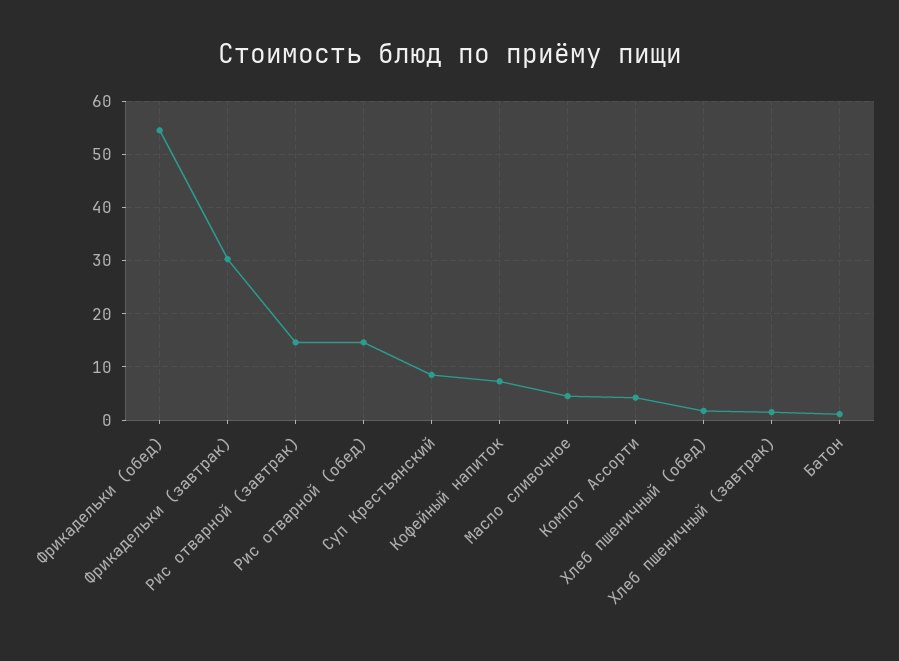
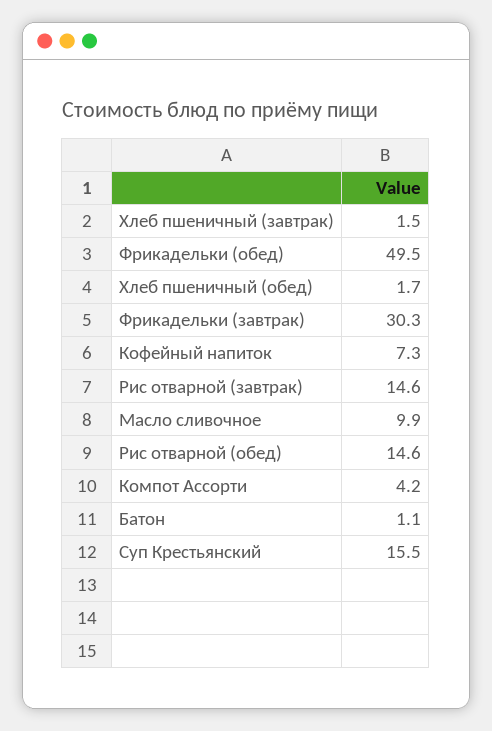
  {
-   "Фрикадельки (обед)": 54,
+   "Фрикадельки (обед)": 49.5,
    "Фрикадельки (завтрак)": 30.3,
    "Рис отварной (завтрак)": 14.6,
    "Рис отварной (обед)": 14.6,
-   "Суп Крестьянский": 8,
+   "Суп Крестьянский": 15.5,
    "Кофейный напиток": 7.3,
-   "Масло сливочное": 4,
+   "Масло сливочное": 9.9,
    "Компот Ассорти": 4.2,
    "Хлеб пшеничный (обед)": 1.7,
    "Хлеб пшеничный (завтрак)": 1.5,
    "Батон": 1.1
  }

